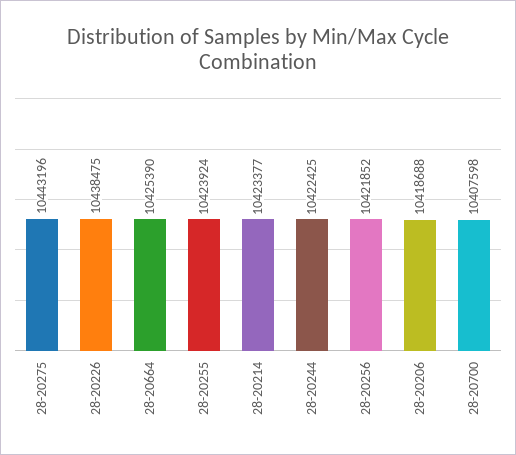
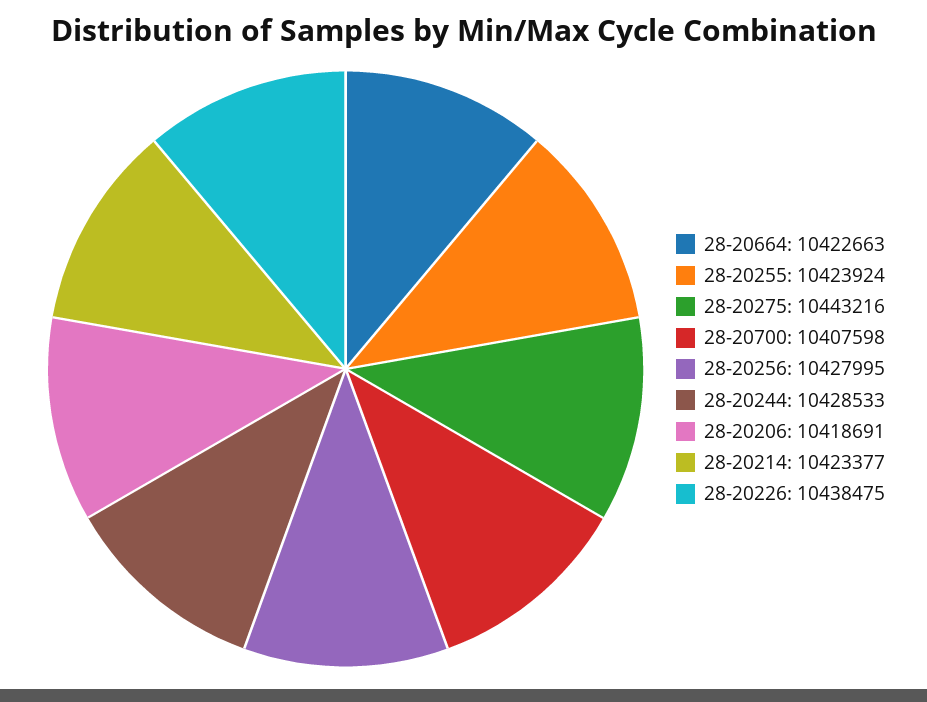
  {
-   "28-20275": 10443196,
+   "28-20275": 10443216,
    "28-20226": 10438475,
-   "28-20664": 10425390,
+   "28-20664": 10422663,
    "28-20255": 10423924,
    "28-20214": 10423377,
-   "28-20244": 10422425,
+   "28-20244": 10428533,
-   "28-20256": 10421852,
+   "28-20256": 10427995,
-   "28-20206": 10418688,
+   "28-20206": 10418691,
    "28-20700": 10407598
  }

